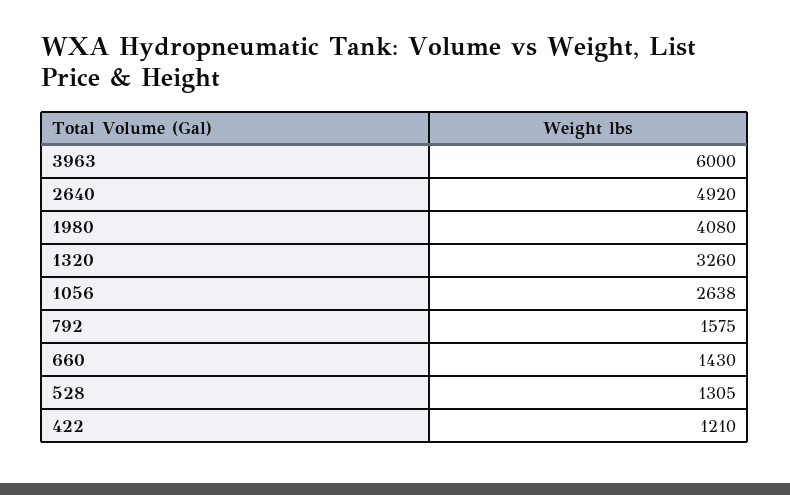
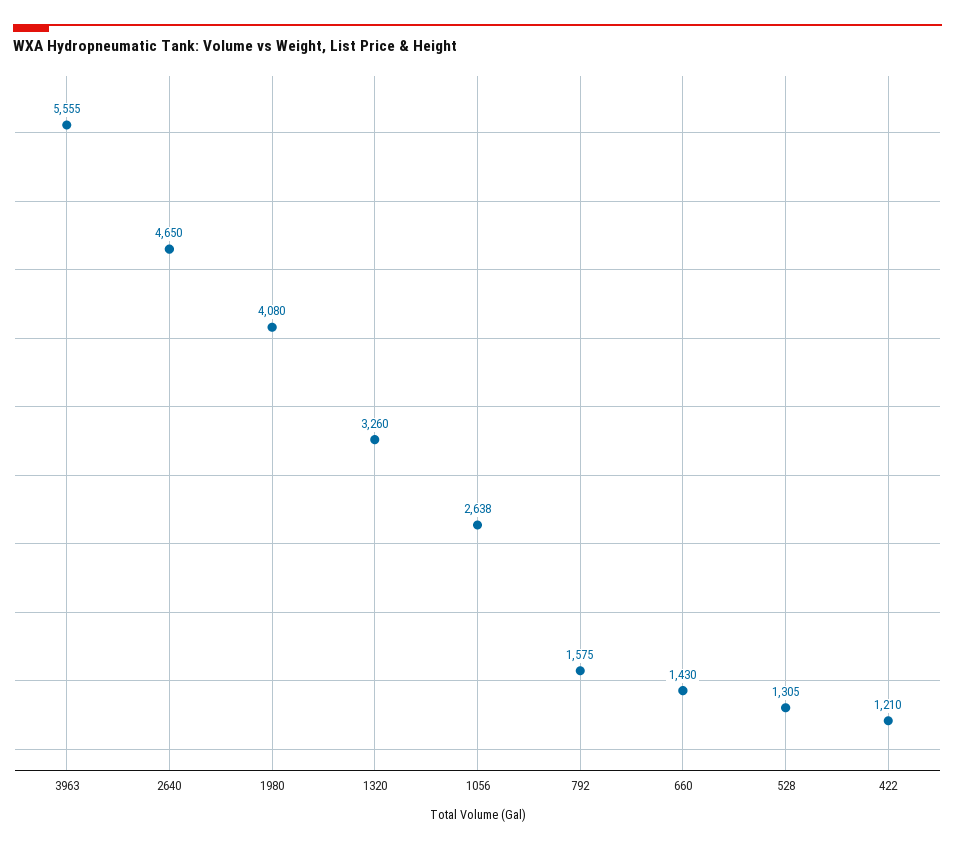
  {
-   "3963": 6000,
+   "3963": 5555,
-   "2640": 4920,
+   "2640": 4650,
    "1980": 4080,
    "1320": 3260,
    "1056": 2638,
    "792": 1575,
    "660": 1430,
    "528": 1305,
    "422": 1210
  }

